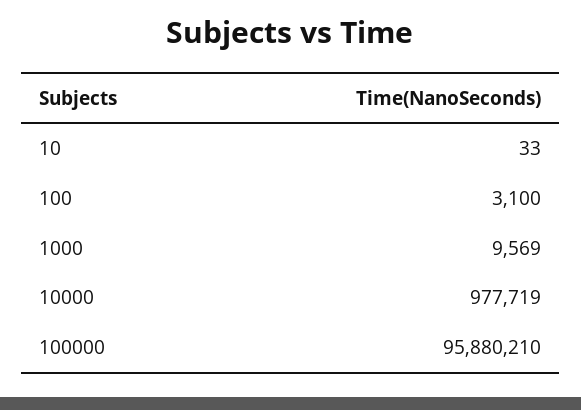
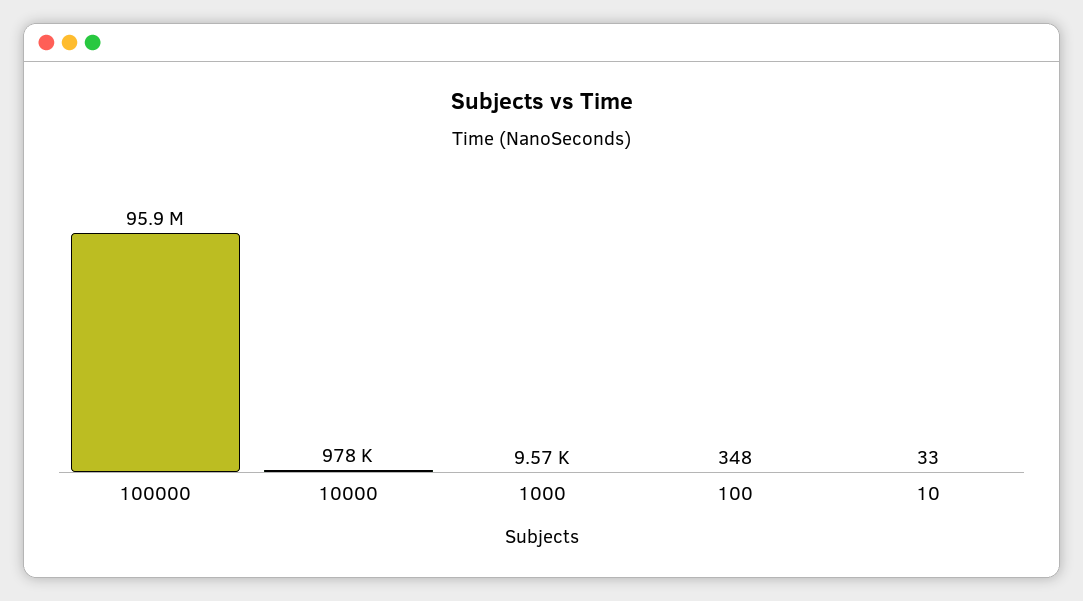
  {
    "10": 33,
-   "100": 3100,
+   "100": 348,
    "1000": 9569,
    "10000": 977719,
    "100000": 95880210
  }

